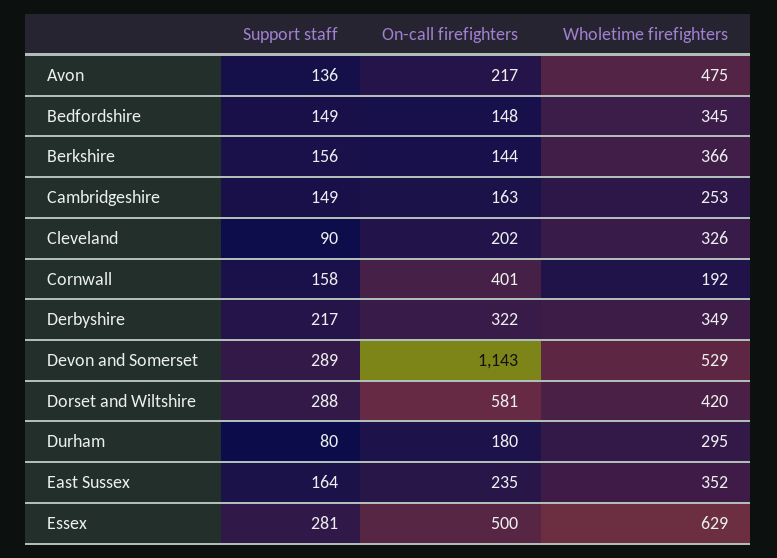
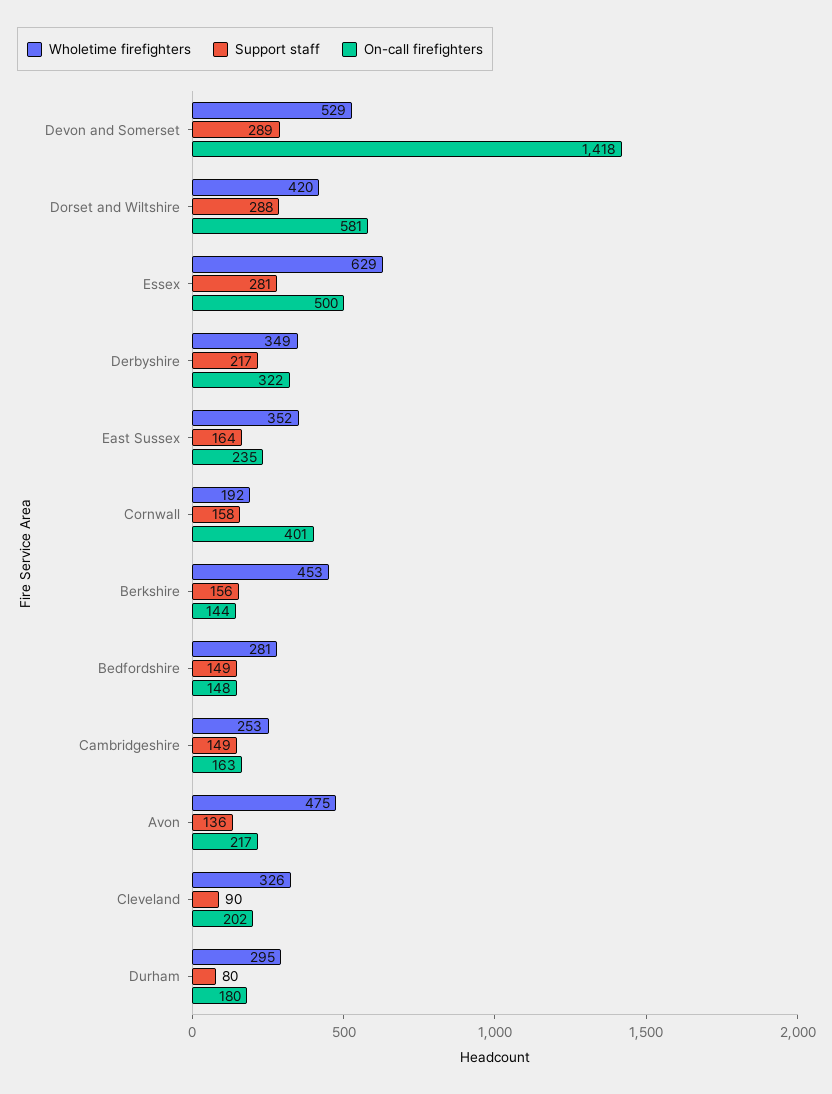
  {
    "Support staff": {
      "Avon": 136,
      "Bedfordshire": 149,
      "Berkshire": 156,
      "Cambridgeshire": 149,
      "Cleveland": 90,
      "Cornwall": 158,
      "Derbyshire": 217,
      "Devon and Somerset": 289,
      "Dorset and Wiltshire": 288,
      "Durham": 80,
      "East Sussex": 164,
      "Essex": 281
    },
    "On-call firefighters": {
      "Avon": 217,
      "Bedfordshire": 148,
      "Berkshire": 144,
      "Cambridgeshire": 163,
      "Cleveland": 202,
      "Cornwall": 401,
      "Derbyshire": 322,
-     "Devon and Somerset": 1143,
+     "Devon and Somerset": 1418,
      "Dorset and Wiltshire": 581,
      "Durham": 180,
      "East Sussex": 235,
      "Essex": 500
    },
    "Wholetime firefighters": {
      "Avon": 475,
-     "Bedfordshire": 345,
+     "Bedfordshire": 281,
-     "Berkshire": 366,
+     "Berkshire": 453,
      "Cambridgeshire": 253,
      "Cleveland": 326,
      "Cornwall": 192,
      "Derbyshire": 349,
      "Devon and Somerset": 529,
      "Dorset and Wiltshire": 420,
      "Durham": 295,
      "East Sussex": 352,
      "Essex": 629
    }
  }

